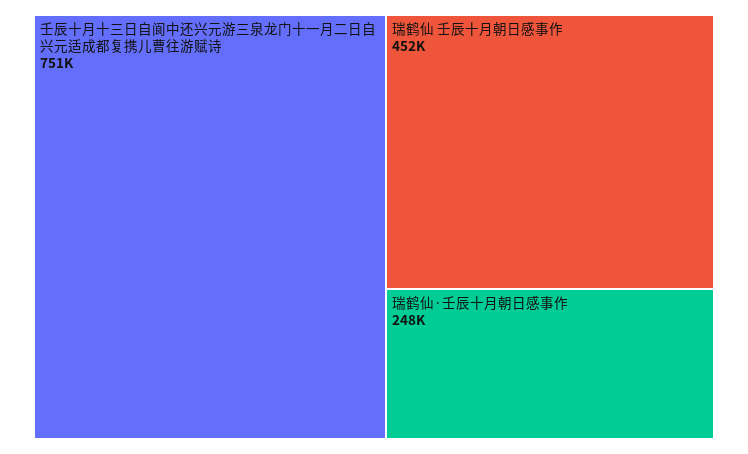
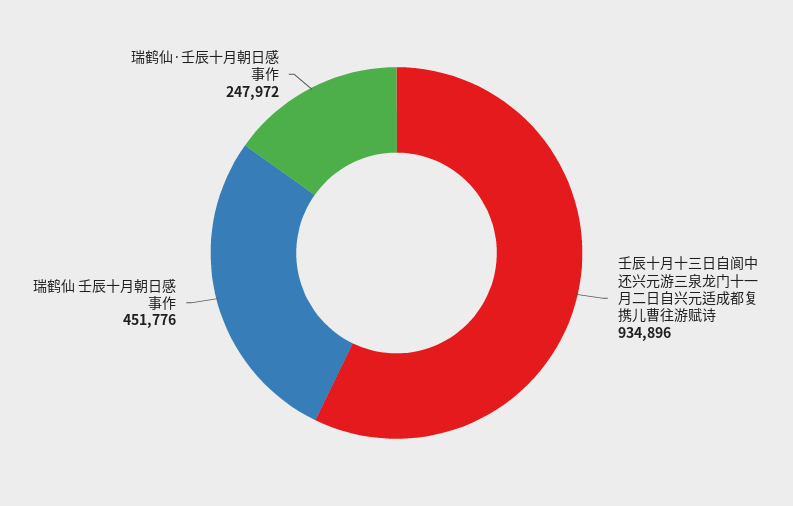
  {
-   "壬辰十月十三日自阆中还兴元游三泉龙门十一月二日自兴元适成都复携儿曹往游赋诗": 751000,
+   "壬辰十月十三日自阆中还兴元游三泉龙门十一月二日自兴元适成都复携儿曹往游赋诗": 934896,
    "瑞鹤仙 壬辰十月朝日感事作": 451776,
    "瑞鹤仙·壬辰十月朝日感事作": 247972
  }

